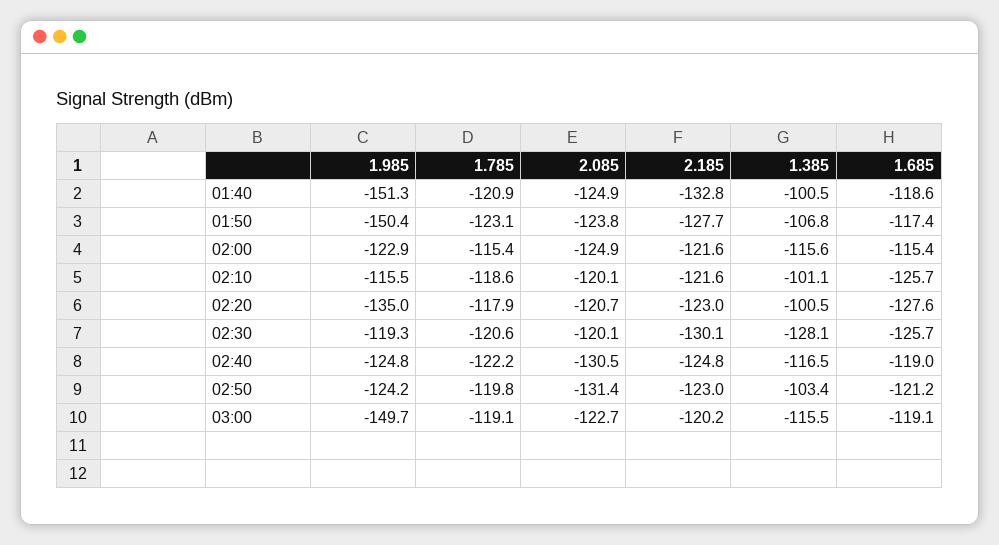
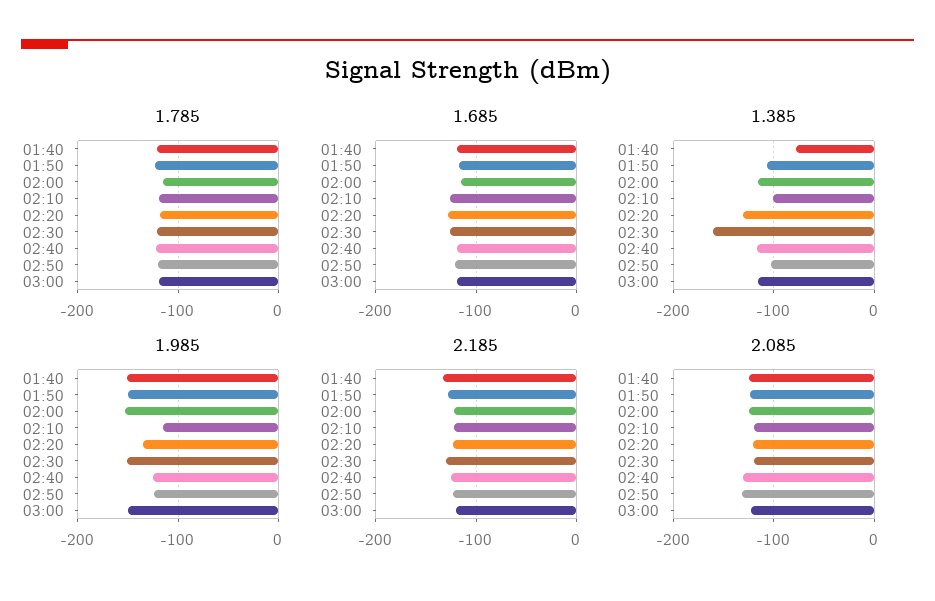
  {
    "1.985": {
      "01:40": -151.3,
      "01:50": -150.4,
-     "02:00": -122.9,
+     "02:00": -150,
      "02:10": -115.5,
      "02:20": -135,
-     "02:30": -119.3,
+     "02:30": -150,
      "02:40": -124.8,
      "02:50": -124.2,
      "03:00": -149.7
    },
    "1.785": {
      "01:40": -120.9,
      "01:50": -123.1,
      "02:00": -115.4,
      "02:10": -118.6,
      "02:20": -117.9,
      "02:30": -120.6,
      "02:40": -122.2,
      "02:50": -119.8,
      "03:00": -119.1
    },
    "2.085": {
      "01:40": -124.9,
      "01:50": -123.8,
      "02:00": -124.9,
      "02:10": -120.1,
      "02:20": -120.7,
      "02:30": -120.1,
      "02:40": -130.5,
      "02:50": -131.4,
      "03:00": -122.7
    },
    "2.185": {
      "01:40": -132.8,
      "01:50": -127.7,
      "02:00": -121.6,
      "02:10": -121.6,
      "02:20": -123,
      "02:30": -130.1,
      "02:40": -124.8,
      "02:50": -123,
      "03:00": -120.2
    },
    "1.385": {
-     "01:40": -100.5,
+     "01:40": -80,
      "01:50": -106.8,
      "02:00": -115.6,
      "02:10": -101.1,
-     "02:20": -100.5,
+     "02:20": -130,
-     "02:30": -128.1,
+     "02:30": -160,
      "02:40": -116.5,
      "02:50": -103.4,
      "03:00": -115.5
    },
    "1.685": {
      "01:40": -118.6,
      "01:50": -117.4,
      "02:00": -115.4,
      "02:10": -125.7,
      "02:20": -127.6,
      "02:30": -125.7,
      "02:40": -119,
      "02:50": -121.2,
      "03:00": -119.1
    }
  }

